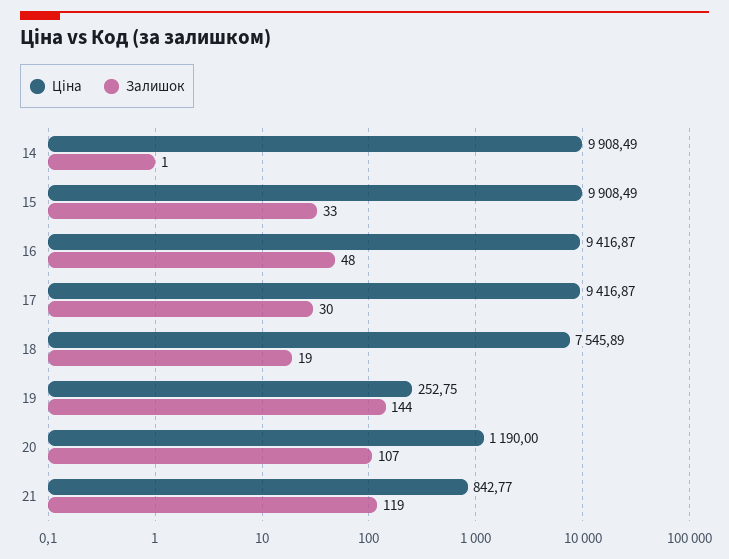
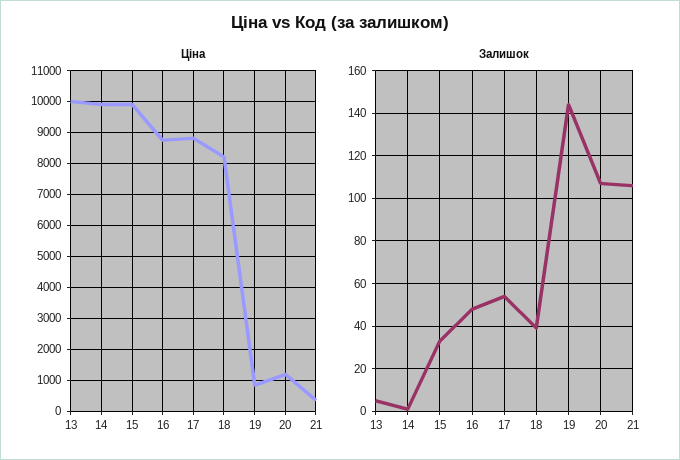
  {
    "Ціна": {
      "14": 9908.49,
      "15": 9908.49,
-     "16": 9416.87,
+     "16": 8800,
-     "17": 9416.87,
+     "17": 8800,
-     "18": 7545.89,
+     "18": 8200,
-     "19": 252.75,
+     "19": 800,
      "20": 1190,
-     "21": 842.77
+     "21": 400,
+     "13": 10000
    },
    "Залишок": {
      "14": 1,
      "15": 33,
      "16": 48,
-     "17": 30,
+     "17": 55,
-     "18": 19,
+     "18": 40,
      "19": 144,
      "20": 107,
-     "21": 119
+     "21": 105,
+     "13": 5
    }
  }

